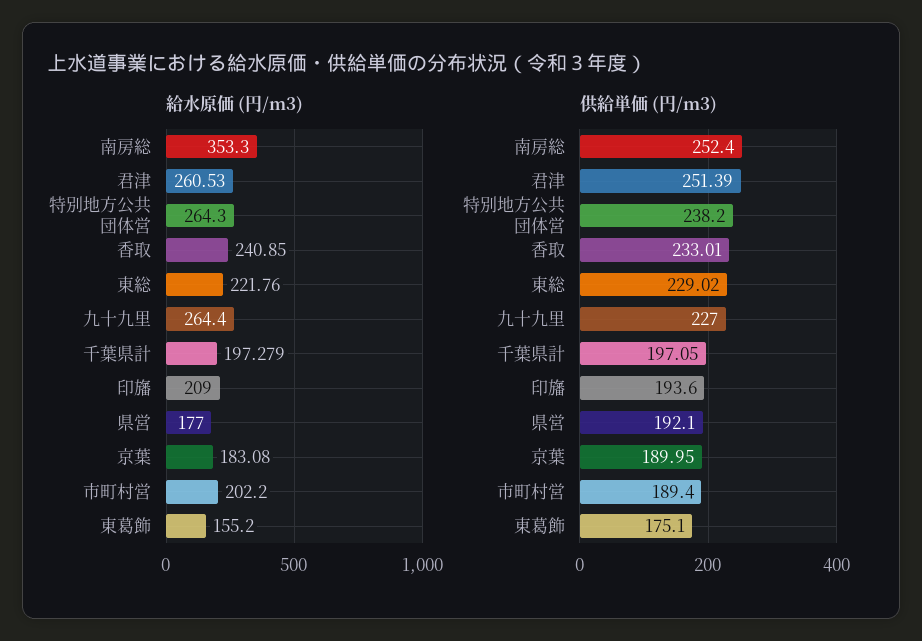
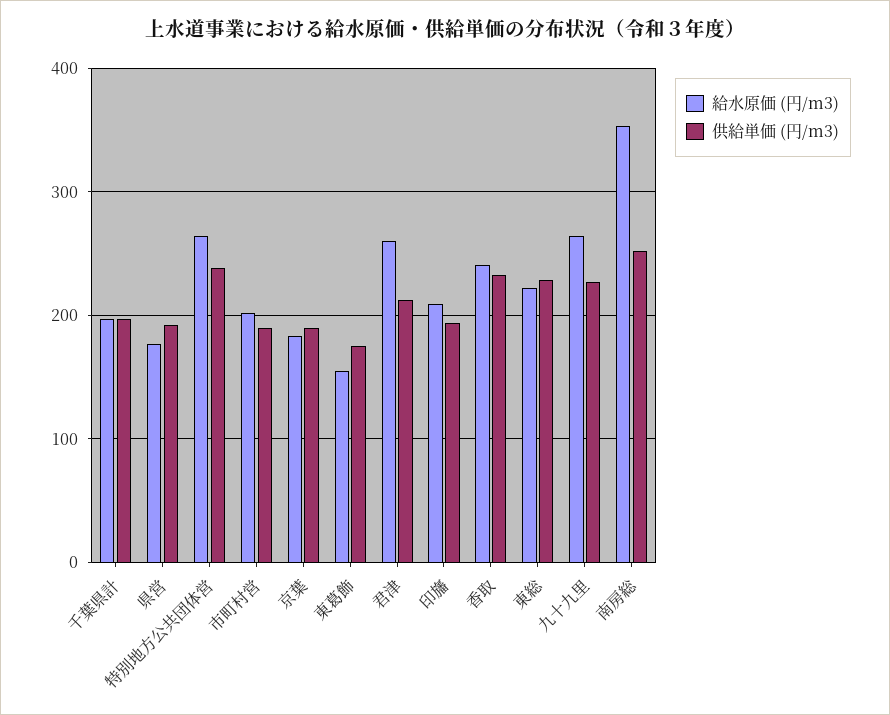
  {
    "給水原価 (円/m3)": {
      "南房総": 353.3,
      "君津": 260.53,
      "特別地方公共団体営": 264.3,
      "香取": 240.85,
      "東総": 221.76,
      "九十九里": 264.4,
      "千葉県計": 197.279,
      "印旛": 209,
      "県営": 177,
      "京葉": 183.08,
      "市町村営": 202.2,
      "東葛飾": 155.2
    },
    "供給単価 (円/m3)": {
      "南房総": 252.4,
-     "君津": 251.39,
+     "君津": 210,
      "特別地方公共団体営": 238.2,
      "香取": 233.01,
      "東総": 229.02,
      "九十九里": 227,
      "千葉県計": 197.05,
      "印旛": 193.6,
      "県営": 192.1,
      "京葉": 189.95,
      "市町村営": 189.4,
      "東葛飾": 175.1
    }
  }

